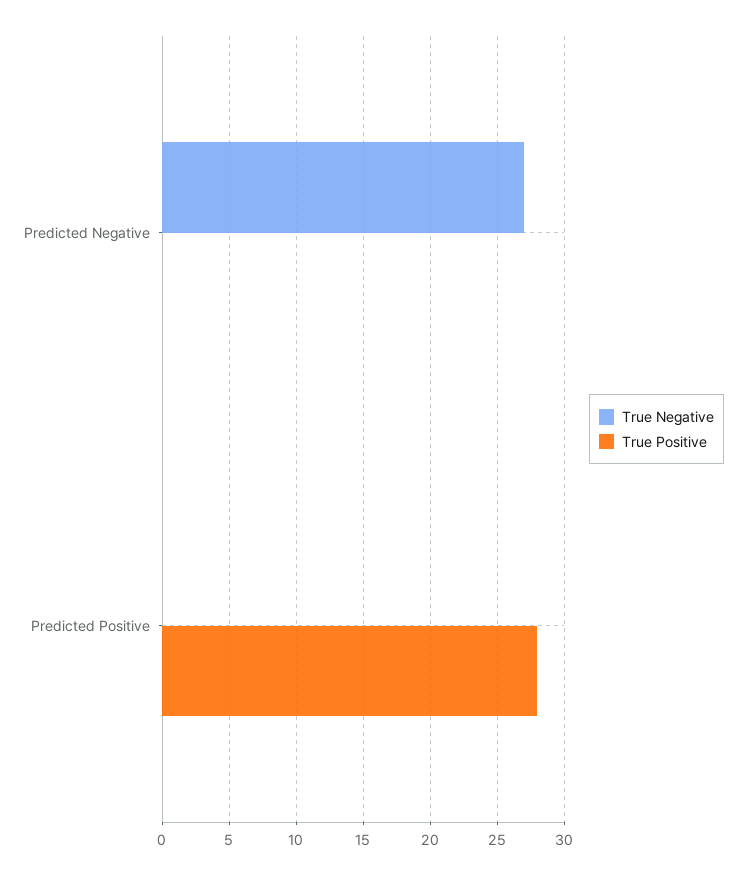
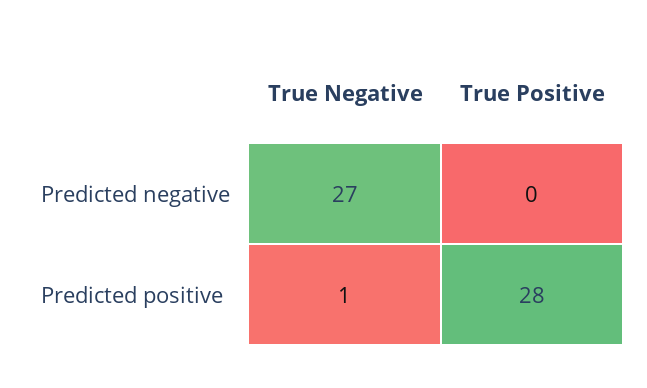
  {
    "True Negative": {
      "Predicted Negative": 27,
-     "Predicted Positive": 0
+     "Predicted Positive": 1
    },
    "True Positive": {
      "Predicted Negative": 0,
      "Predicted Positive": 28
    }
  }

